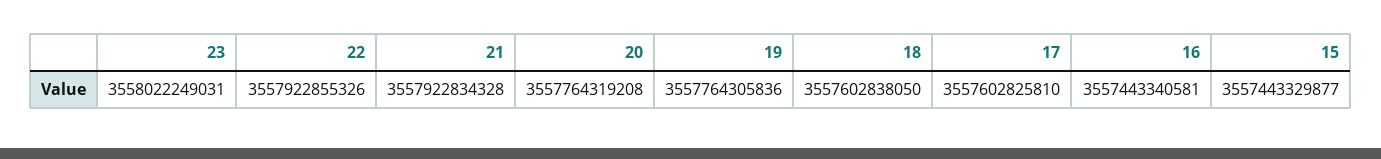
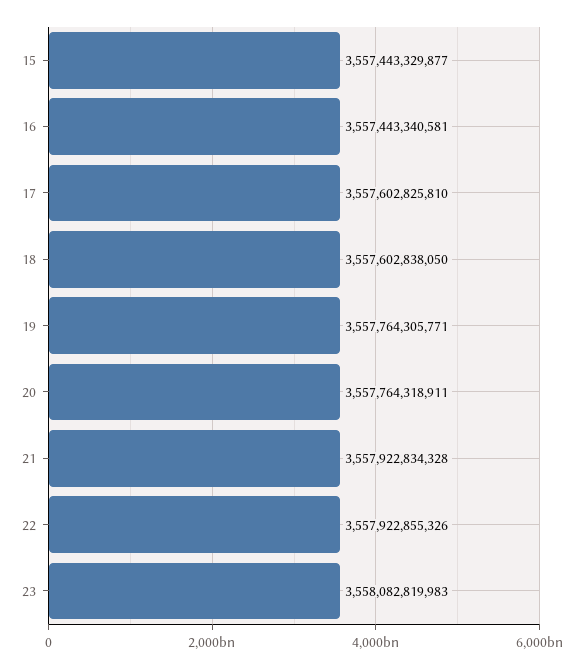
  {
-   "23": 3558022249031,
+   "23": 3558082819983,
    "22": 3557922855326,
    "21": 3557922834328,
-   "20": 3557764319208,
+   "20": 3557764318911,
-   "19": 3557764305836,
+   "19": 3557764305771,
    "18": 3557602838050,
    "17": 3557602825810,
    "16": 3557443340581,
    "15": 3557443329877
  }

